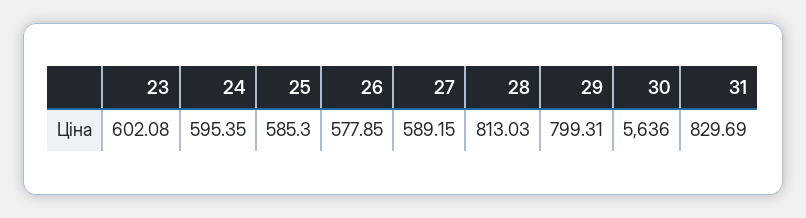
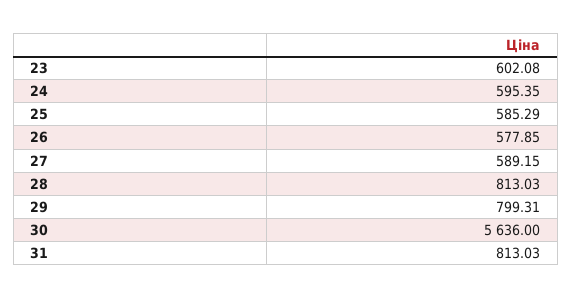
  {
    "23": 602.08,
    "24": 595.35,
-   "25": 585.3,
+   "25": 585.29,
    "26": 577.85,
    "27": 589.15,
    "28": 813.03,
    "29": 799.31,
    "30": 5636,
-   "31": 829.69
+   "31": 813.03
  }

